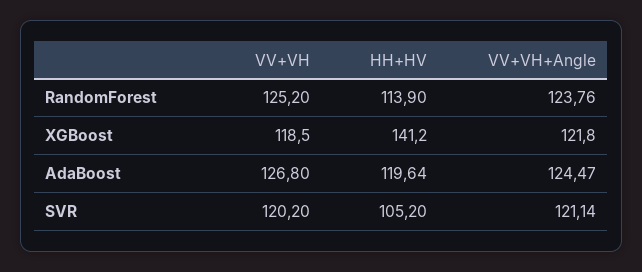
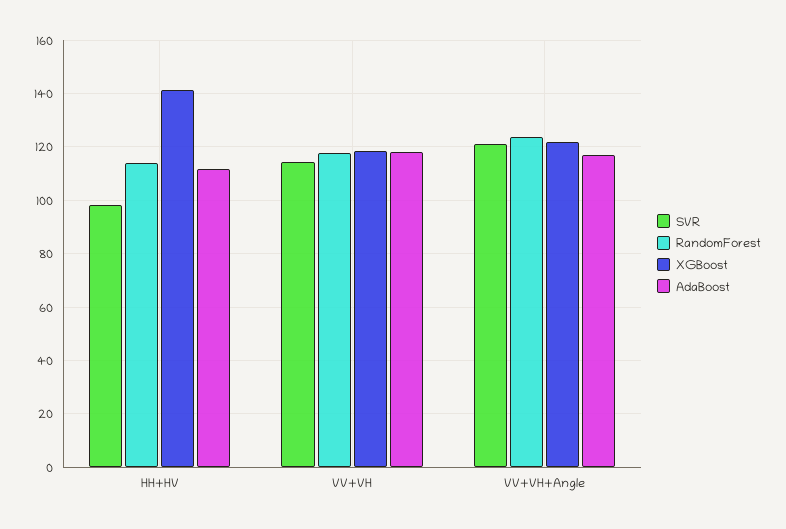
  {
    "RandomForest": {
-     "VV+VH": 125.2,
+     "VV+VH": 117.5,
      "HH+HV": 113.9,
      "VV+VH+Angle": 123.76
    },
    "XGBoost": {
      "VV+VH": 118.5,
      "HH+HV": 141.2,
      "VV+VH+Angle": 121.8
    },
    "AdaBoost": {
-     "VV+VH": 126.8,
+     "VV+VH": 117.5,
-     "HH+HV": 119.64,
+     "HH+HV": 112.5,
-     "VV+VH+Angle": 124.47
+     "VV+VH+Angle": 117.5
    },
    "SVR": {
-     "VV+VH": 120.2,
+     "VV+VH": 115,
-     "HH+HV": 105.2,
+     "HH+HV": 97.5,
      "VV+VH+Angle": 121.14
    }
  }

